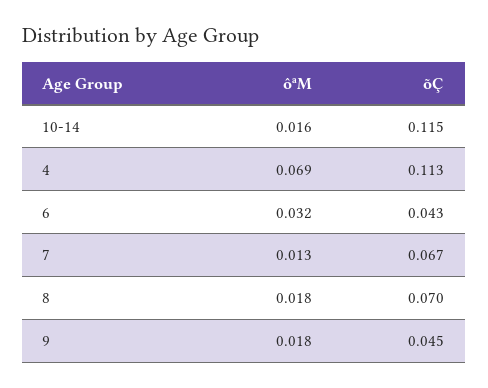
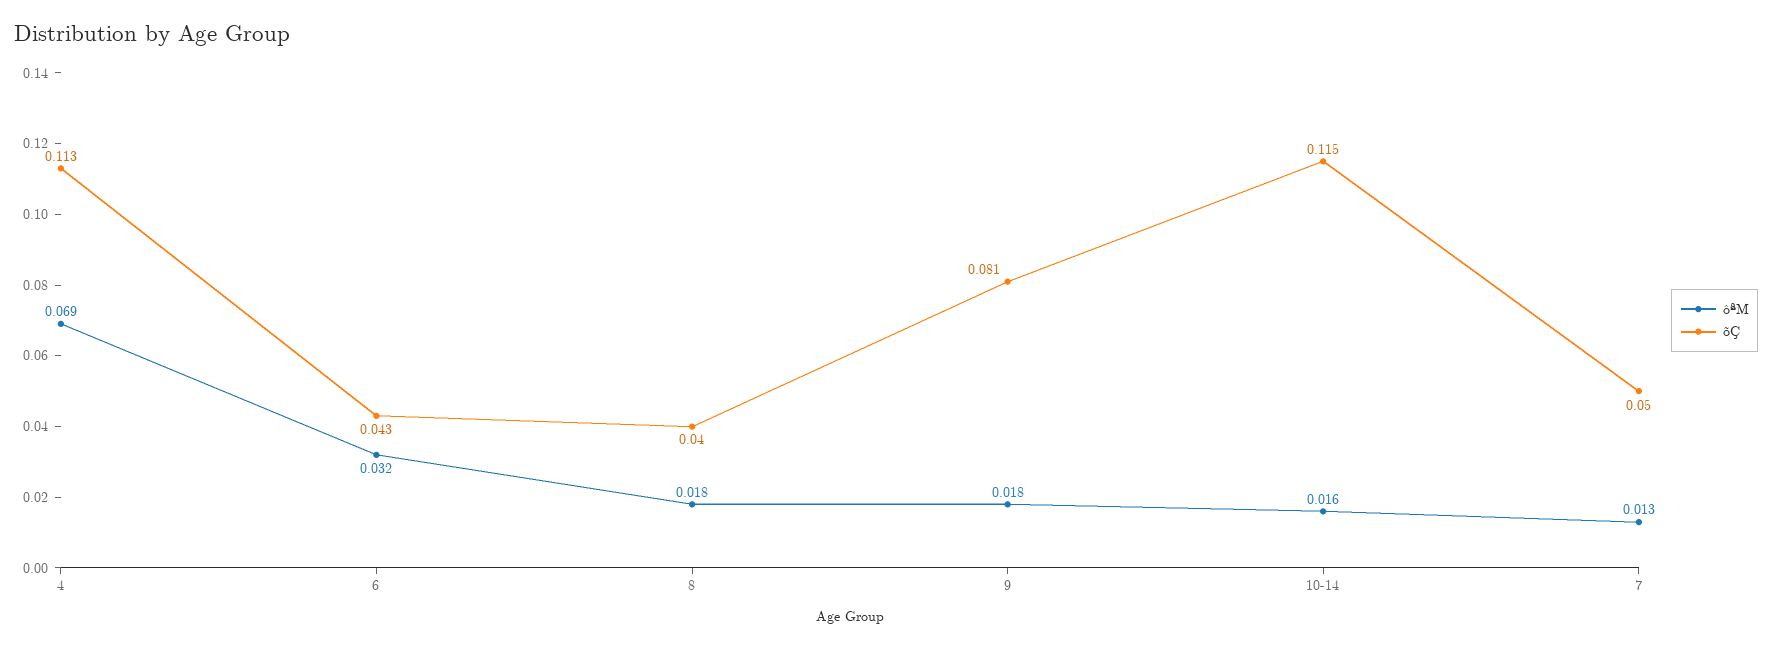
  {
    "ôªM": {
      "10-14": 0.016,
      "4": 0.069,
      "6": 0.032,
      "7": 0.013,
      "8": 0.018,
      "9": 0.018
    },
    "õÇ": {
      "10-14": 0.115,
      "4": 0.113,
      "6": 0.043,
-     "7": 0.067,
+     "7": 0.05,
-     "8": 0.07,
+     "8": 0.04,
-     "9": 0.045
+     "9": 0.081
    }
  }

